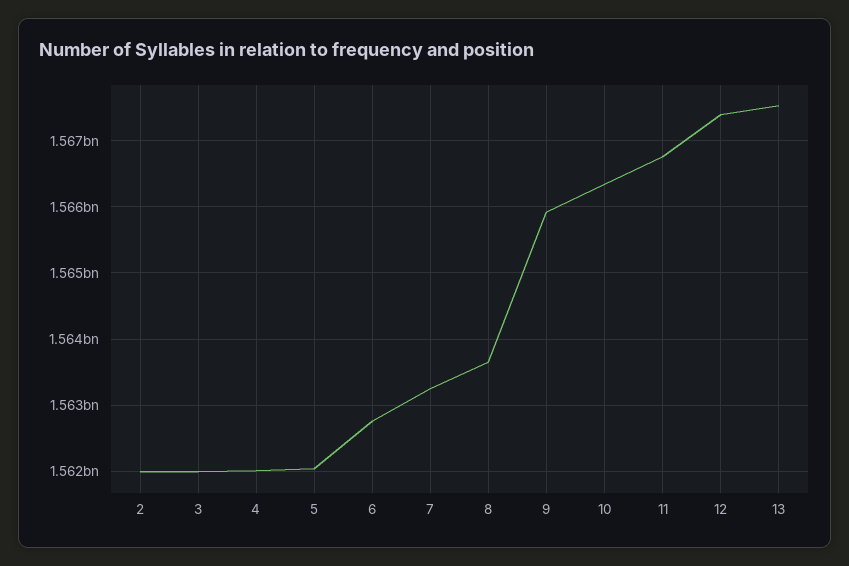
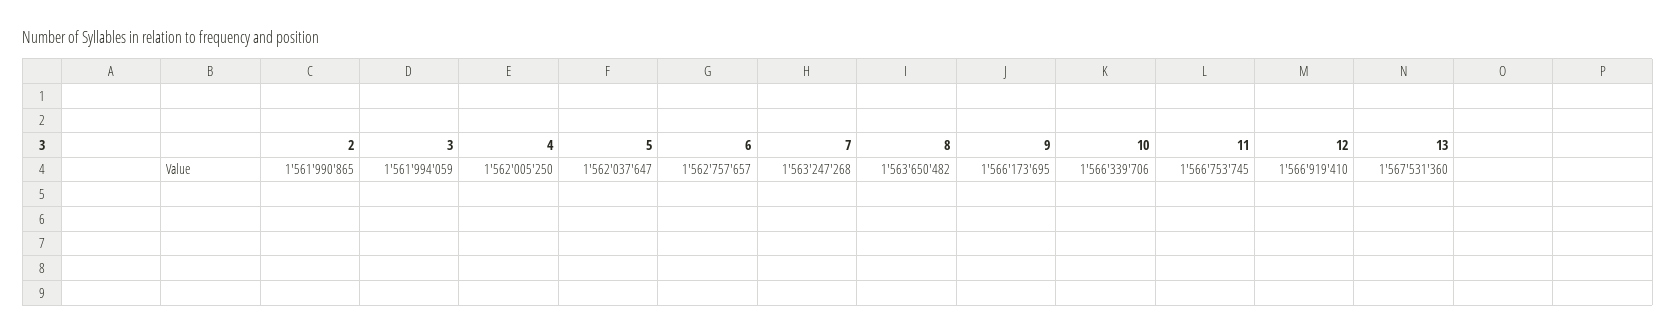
  {
    "2": 1561990865,
    "3": 1561994059,
    "4": 1562005250,
    "5": 1562037647,
    "6": 1562757657,
    "7": 1563247268,
    "8": 1563650482,
-   "9": 1565900000,
+   "9": 1566173695,
    "10": 1566339706,
    "11": 1566753745,
-   "12": 1567400000,
+   "12": 1566919410,
    "13": 1567531360
  }

